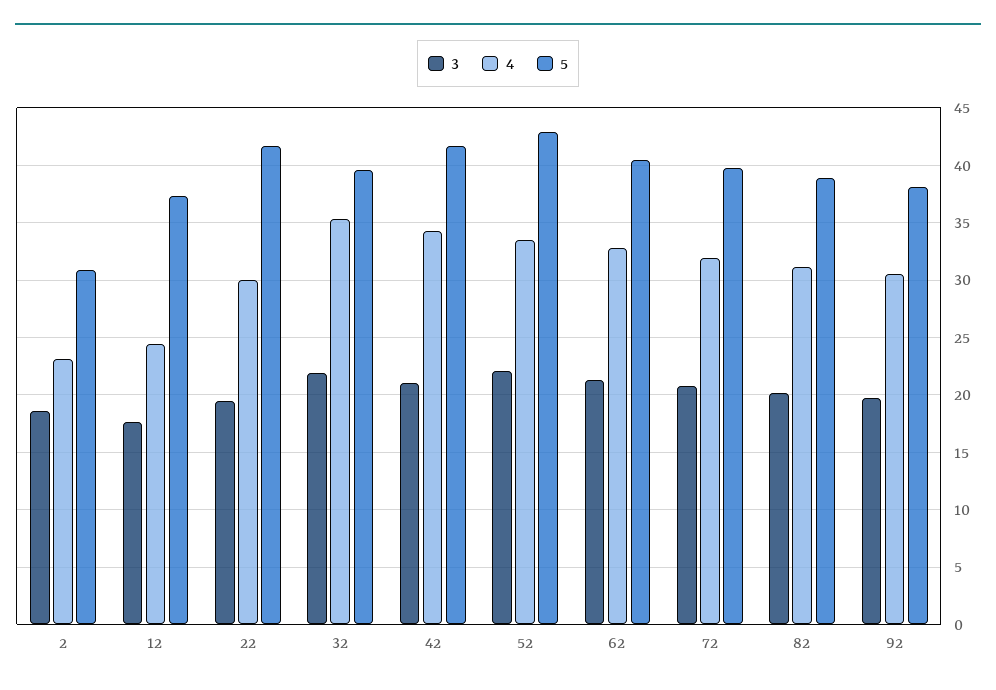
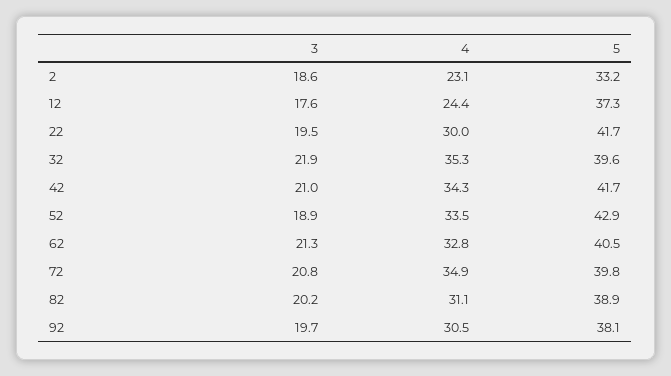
  {
    "3": {
      "2": 18.6,
      "12": 17.6,
      "22": 19.5,
      "32": 21.9,
      "42": 21,
-     "52": 22,
+     "52": 18.9,
      "62": 21.3,
      "72": 20.8,
      "82": 20.2,
      "92": 19.7
    },
    "4": {
      "2": 23.1,
      "12": 24.4,
      "22": 30,
      "32": 35.3,
      "42": 34.3,
      "52": 33.5,
      "62": 32.8,
-     "72": 32,
+     "72": 34.9,
      "82": 31.1,
      "92": 30.5
    },
    "5": {
-     "2": 31,
+     "2": 33.2,
      "12": 37.3,
      "22": 41.7,
      "32": 39.6,
      "42": 41.7,
      "52": 42.9,
      "62": 40.5,
      "72": 39.8,
      "82": 38.9,
      "92": 38.1
    }
  }

